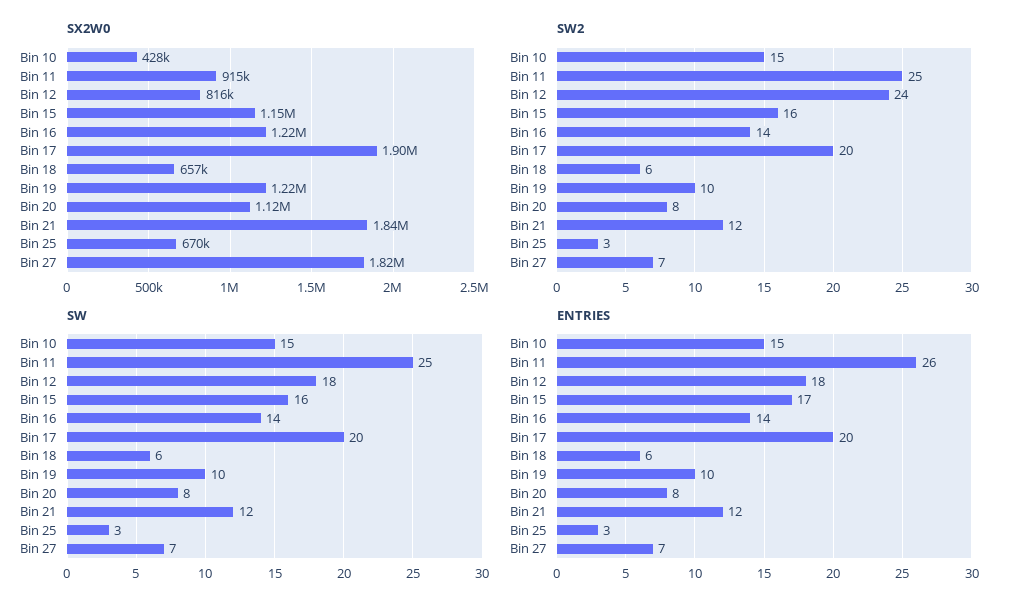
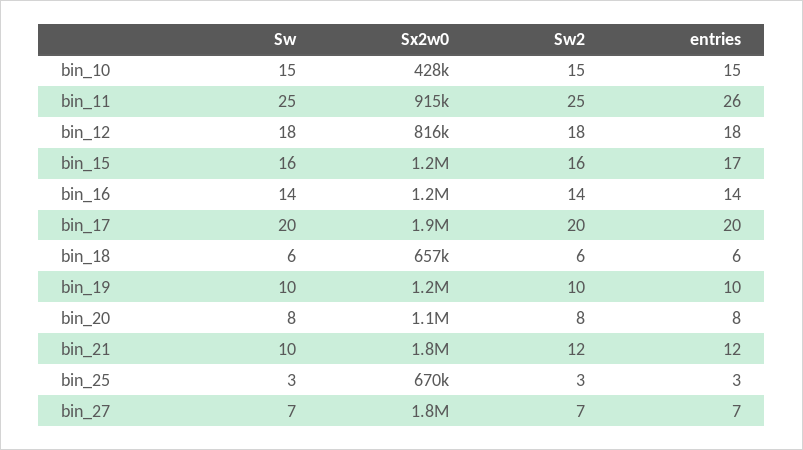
  {
    "SX2W0": {
      "Bin 10": 428000,
      "Bin 11": 915000,
      "Bin 12": 816000,
      "Bin 15": 1150000,
      "Bin 16": 1220000,
      "Bin 17": 1900000,
      "Bin 18": 657000,
      "Bin 19": 1220000,
      "Bin 20": 1120000,
      "Bin 21": 1840000,
      "Bin 25": 670000,
      "Bin 27": 1820000
    },
    "SW2": {
      "Bin 10": 15,
      "Bin 11": 25,
-     "Bin 12": 24,
+     "Bin 12": 18,
      "Bin 15": 16,
      "Bin 16": 14,
      "Bin 17": 20,
      "Bin 18": 6,
      "Bin 19": 10,
      "Bin 20": 8,
      "Bin 21": 12,
      "Bin 25": 3,
      "Bin 27": 7
    },
    "SW": {
      "Bin 10": 15,
      "Bin 11": 25,
      "Bin 12": 18,
      "Bin 15": 16,
      "Bin 16": 14,
      "Bin 17": 20,
      "Bin 18": 6,
      "Bin 19": 10,
      "Bin 20": 8,
-     "Bin 21": 12,
+     "Bin 21": 10,
      "Bin 25": 3,
      "Bin 27": 7
    },
    "ENTRIES": {
      "Bin 10": 15,
      "Bin 11": 26,
      "Bin 12": 18,
      "Bin 15": 17,
      "Bin 16": 14,
      "Bin 17": 20,
      "Bin 18": 6,
      "Bin 19": 10,
      "Bin 20": 8,
      "Bin 21": 12,
      "Bin 25": 3,
      "Bin 27": 7
    }
  }

